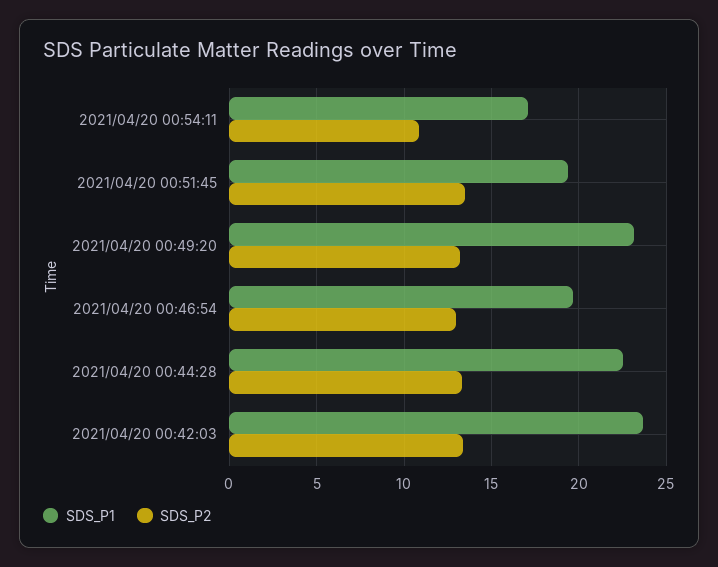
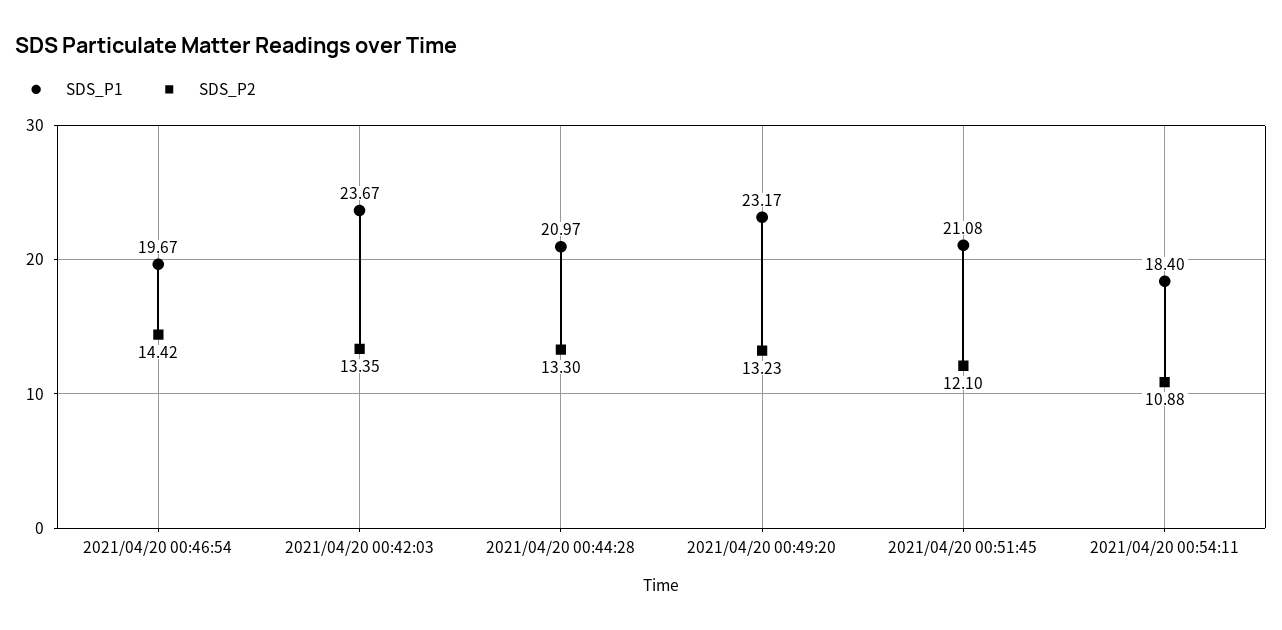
  {
    "SDS_P1": {
-     "2021/04/20 00:54:11": 17,
+     "2021/04/20 00:54:11": 18.4,
-     "2021/04/20 00:51:45": 19.5,
+     "2021/04/20 00:51:45": 21.08,
      "2021/04/20 00:49:20": 23.17,
      "2021/04/20 00:46:54": 19.67,
-     "2021/04/20 00:44:28": 22.5,
+     "2021/04/20 00:44:28": 20.97,
      "2021/04/20 00:42:03": 23.67
    },
    "SDS_P2": {
      "2021/04/20 00:54:11": 10.88,
-     "2021/04/20 00:51:45": 13.5,
+     "2021/04/20 00:51:45": 12.1,
      "2021/04/20 00:49:20": 13.23,
-     "2021/04/20 00:46:54": 13,
+     "2021/04/20 00:46:54": 14.42,
      "2021/04/20 00:44:28": 13.3,
      "2021/04/20 00:42:03": 13.35
    }
  }

